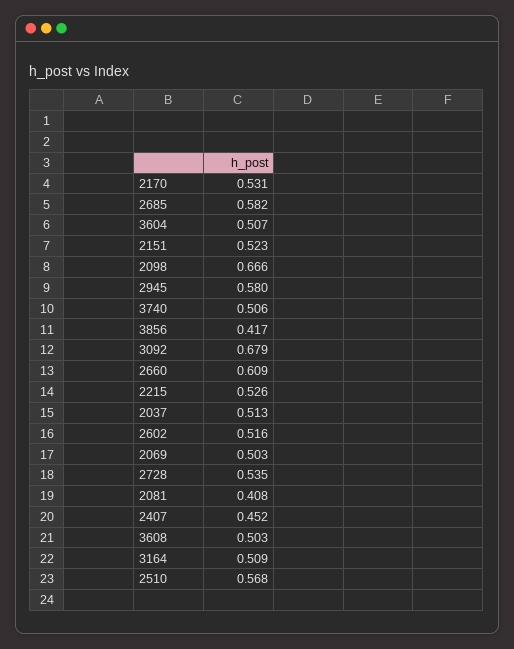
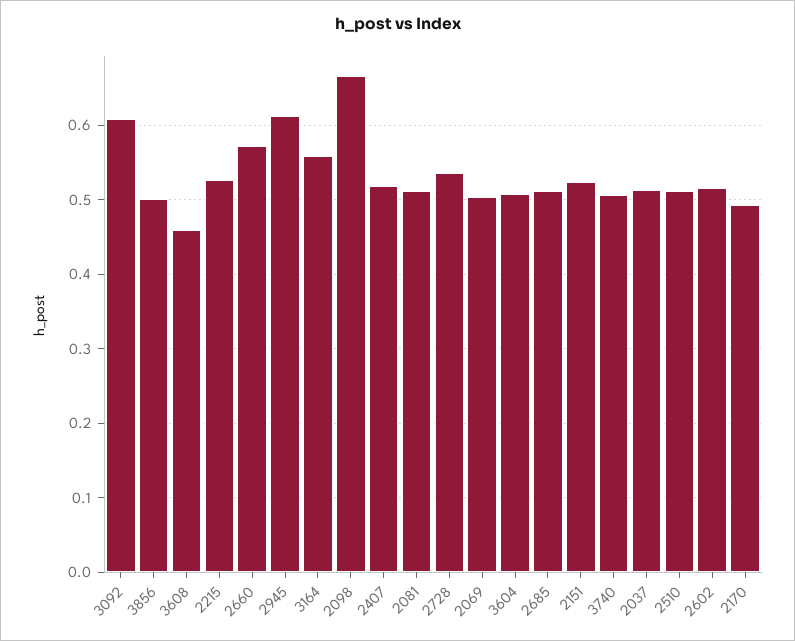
  {
-   "2170": 0.531,
+   "2170": 0.49,
-   "2685": 0.582,
+   "2685": 0.51,
    "3604": 0.507,
    "2151": 0.523,
    "2098": 0.666,
-   "2945": 0.58,
+   "2945": 0.61,
    "3740": 0.506,
-   "3856": 0.417,
+   "3856": 0.5,
-   "3092": 0.679,
+   "3092": 0.61,
-   "2660": 0.609,
+   "2660": 0.57,
    "2215": 0.526,
    "2037": 0.513,
    "2602": 0.516,
    "2069": 0.503,
    "2728": 0.535,
-   "2081": 0.408,
+   "2081": 0.51,
-   "2407": 0.452,
+   "2407": 0.52,
-   "3608": 0.503,
+   "3608": 0.46,
-   "3164": 0.509,
+   "3164": 0.56,
-   "2510": 0.568
+   "2510": 0.51
  }

